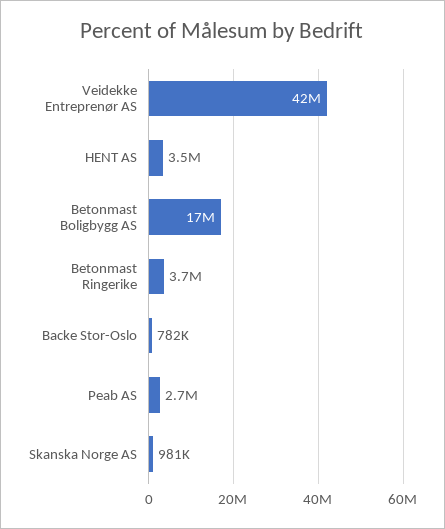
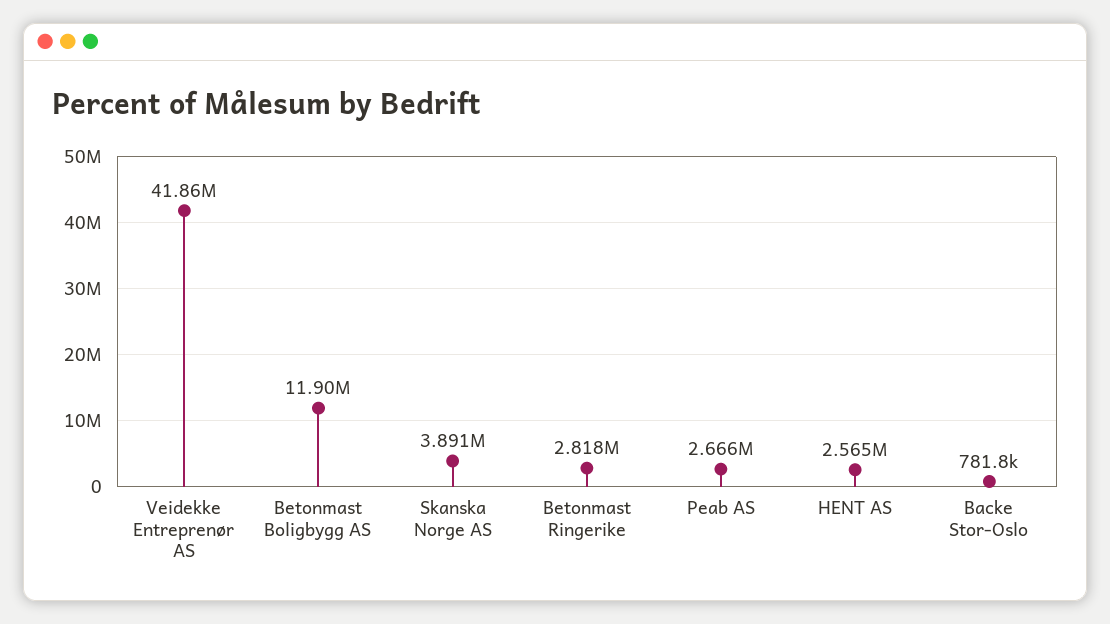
  {
    "Veidekke Entreprenør AS": 41860000,
-   "HENT AS": 3500000,
+   "HENT AS": 2565000,
-   "Betonmast Boligbygg AS": 17000000,
+   "Betonmast Boligbygg AS": 11900000,
-   "Betonmast Ringerike": 3700000,
+   "Betonmast Ringerike": 2818000,
    "Backe Stor-Oslo": 781800,
    "Peab AS": 2666000,
-   "Skanska Norge AS": 981000
+   "Skanska Norge AS": 3891000
  }

